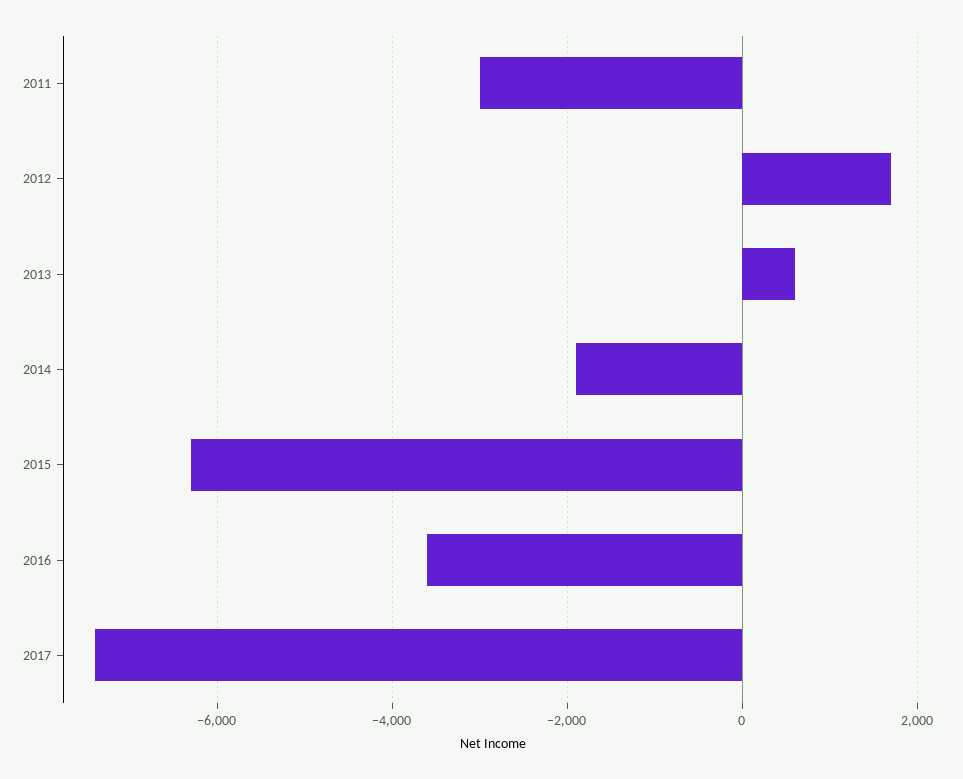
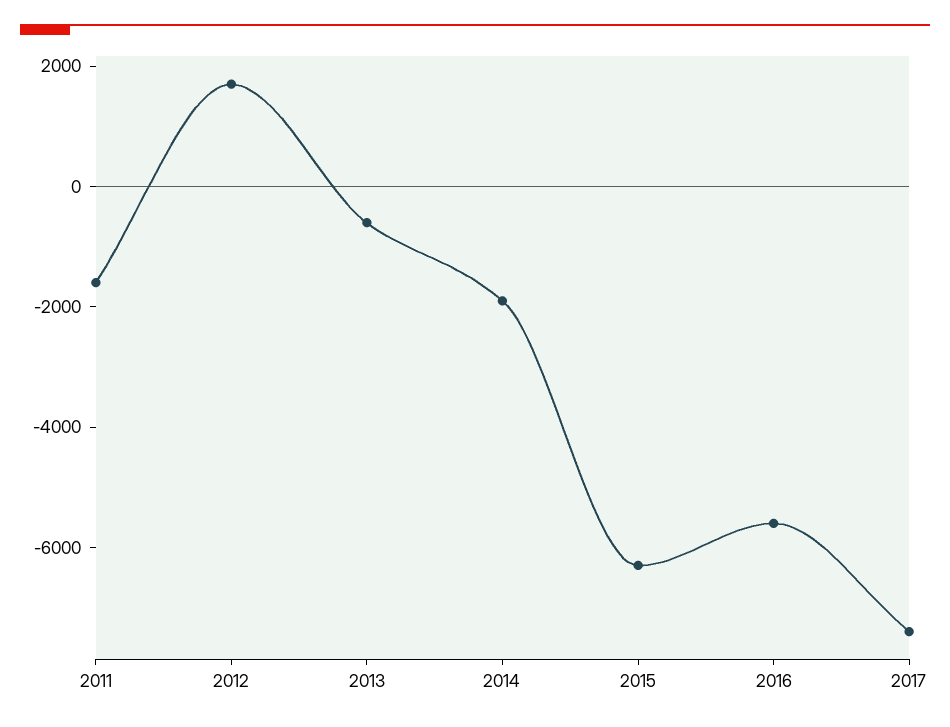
  {
-   "2011": -3000,
+   "2011": -1500,
    "2012": 1800,
-   "2013": 600,
+   "2013": -500,
    "2014": -2000,
    "2015": -6400,
-   "2016": -3600,
+   "2016": -5500,
    "2017": -7400
  }

